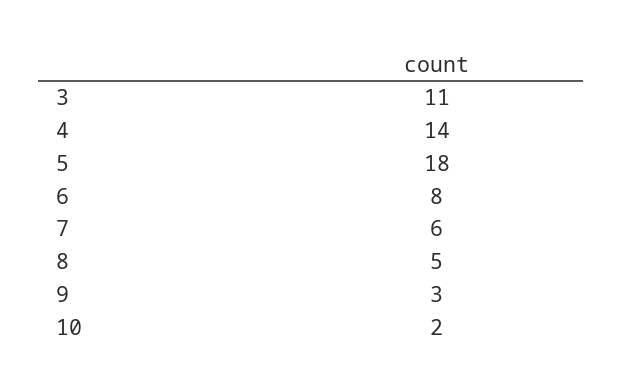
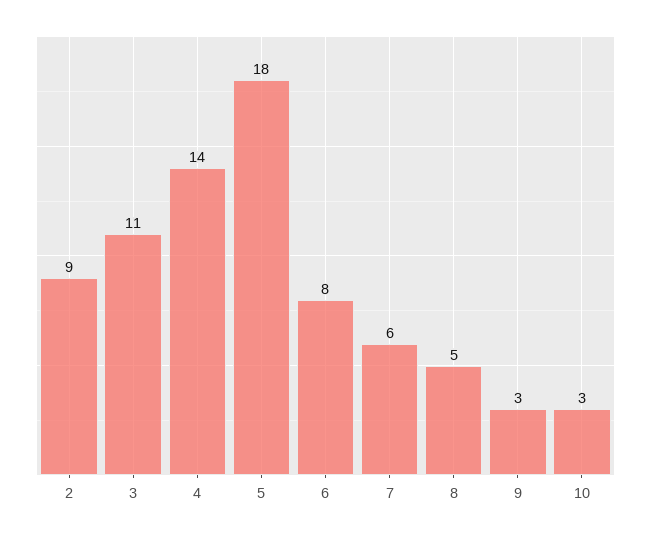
  {
    "3": 11,
    "4": 14,
    "5": 18,
    "6": 8,
    "7": 6,
    "8": 5,
    "9": 3,
-   "10": 2
+   "10": 3,
+   "2": 9
  }

